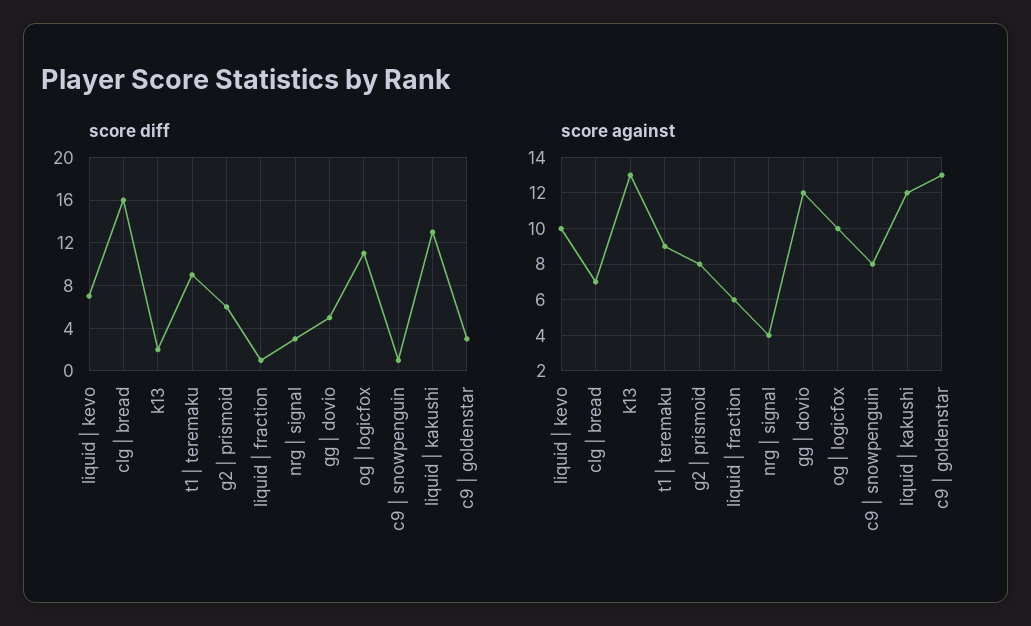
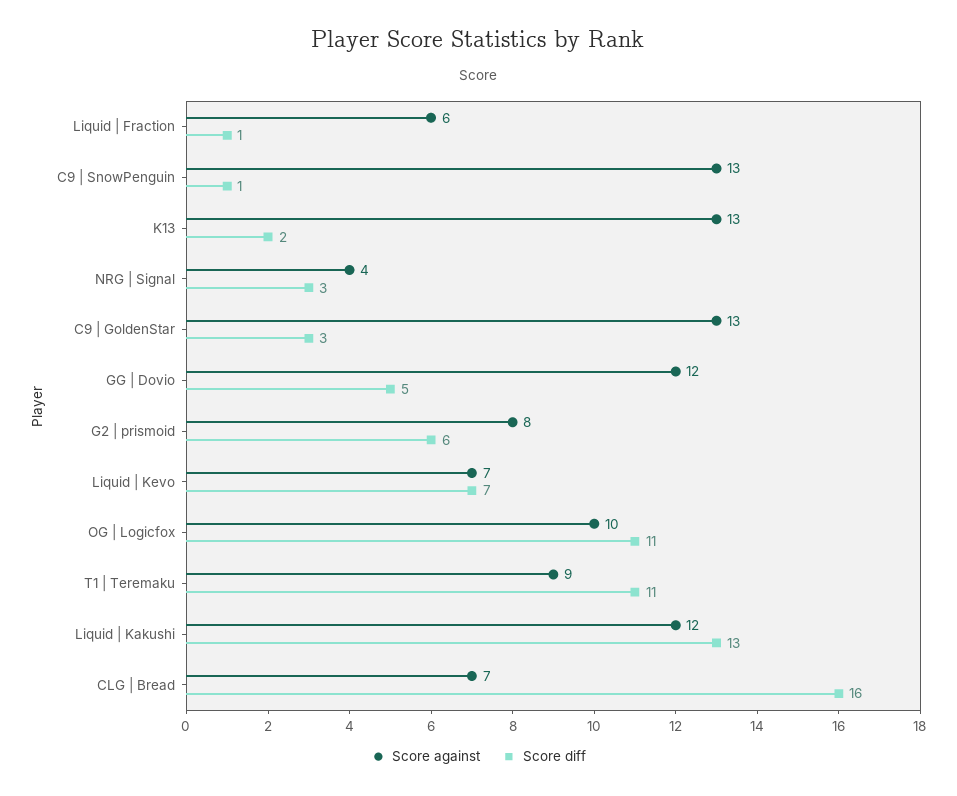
  {
    "score diff": {
      "liquid | kevo": 7,
      "clg | bread": 16,
      "k13": 2,
-     "t1 | teremaku": 9,
+     "t1 | teremaku": 11,
      "g2 | prismoid": 6,
      "liquid | fraction": 1,
      "nrg | signal": 3,
      "gg | dovio": 5,
      "og | logicfox": 11,
      "c9 | snowpenguin": 1,
      "liquid | kakushi": 13,
      "c9 | goldenstar": 3
    },
    "score against": {
-     "liquid | kevo": 10,
+     "liquid | kevo": 7,
      "clg | bread": 7,
      "k13": 13,
      "t1 | teremaku": 9,
      "g2 | prismoid": 8,
      "liquid | fraction": 6,
      "nrg | signal": 4,
      "gg | dovio": 12,
      "og | logicfox": 10,
-     "c9 | snowpenguin": 8,
+     "c9 | snowpenguin": 13,
      "liquid | kakushi": 12,
      "c9 | goldenstar": 13
    }
  }

